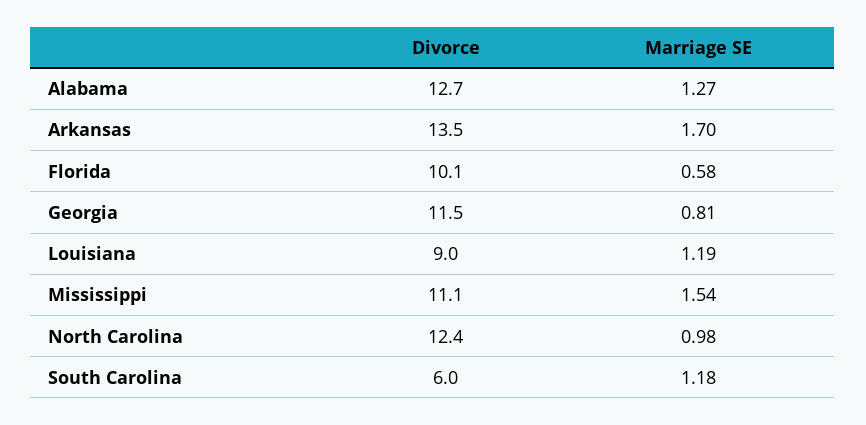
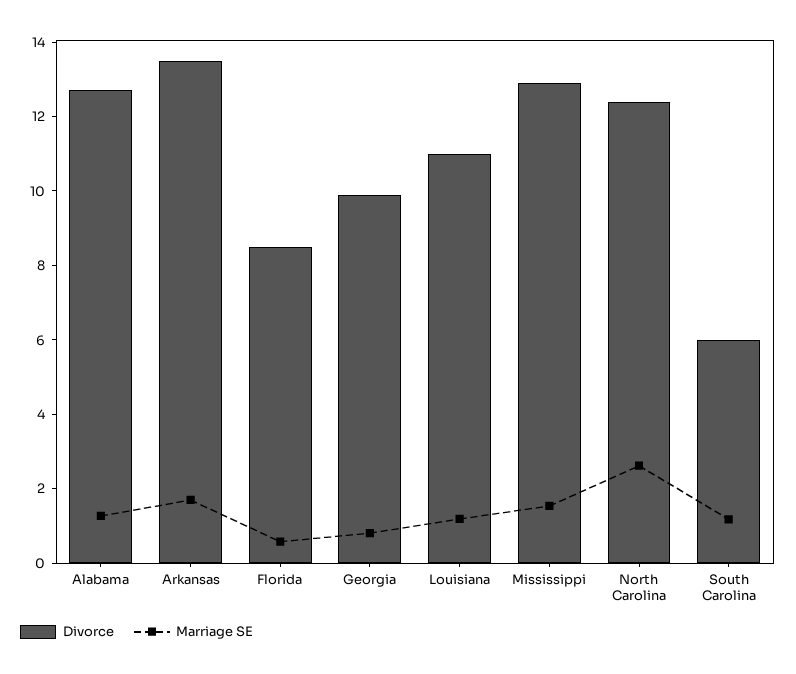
  {
    "Divorce": {
      "Alabama": 12.7,
      "Arkansas": 13.5,
-     "Florida": 10.1,
+     "Florida": 8.5,
-     "Georgia": 11.5,
+     "Georgia": 10,
-     "Louisiana": 9,
+     "Louisiana": 11,
-     "Mississippi": 11.1,
+     "Mississippi": 13,
      "North Carolina": 12.4,
      "South Carolina": 6
    },
    "Marriage SE": {
      "Alabama": 1.27,
      "Arkansas": 1.7,
      "Florida": 0.58,
      "Georgia": 0.81,
      "Louisiana": 1.19,
      "Mississippi": 1.54,
-     "North Carolina": 0.98,
+     "North Carolina": 2.5,
      "South Carolina": 1.18
    }
  }

